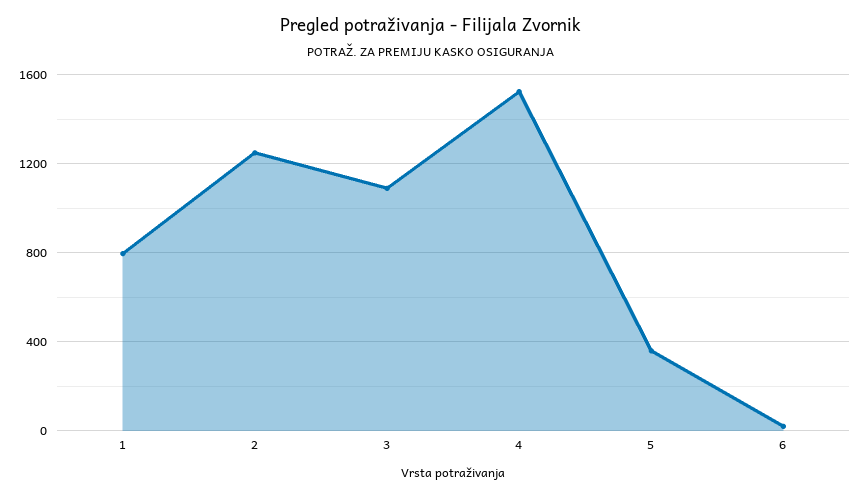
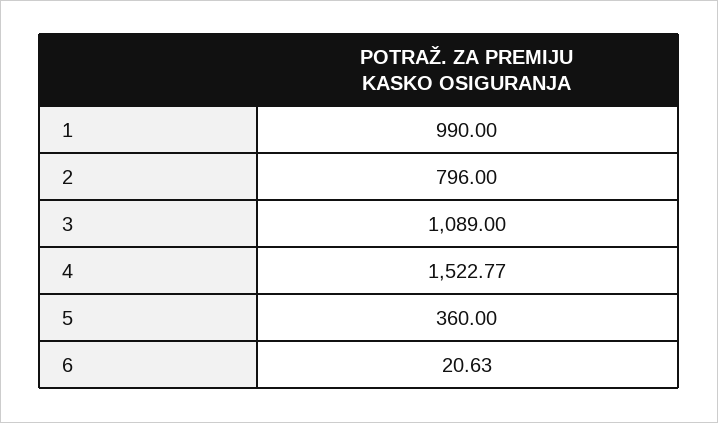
  {
-   "1": 800,
+   "1": 990,
-   "2": 1250,
+   "2": 796,
    "3": 1089,
    "4": 1522.77,
    "5": 360,
    "6": 20.63
  }

